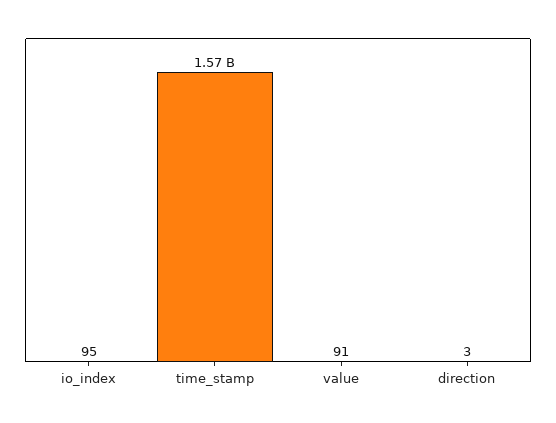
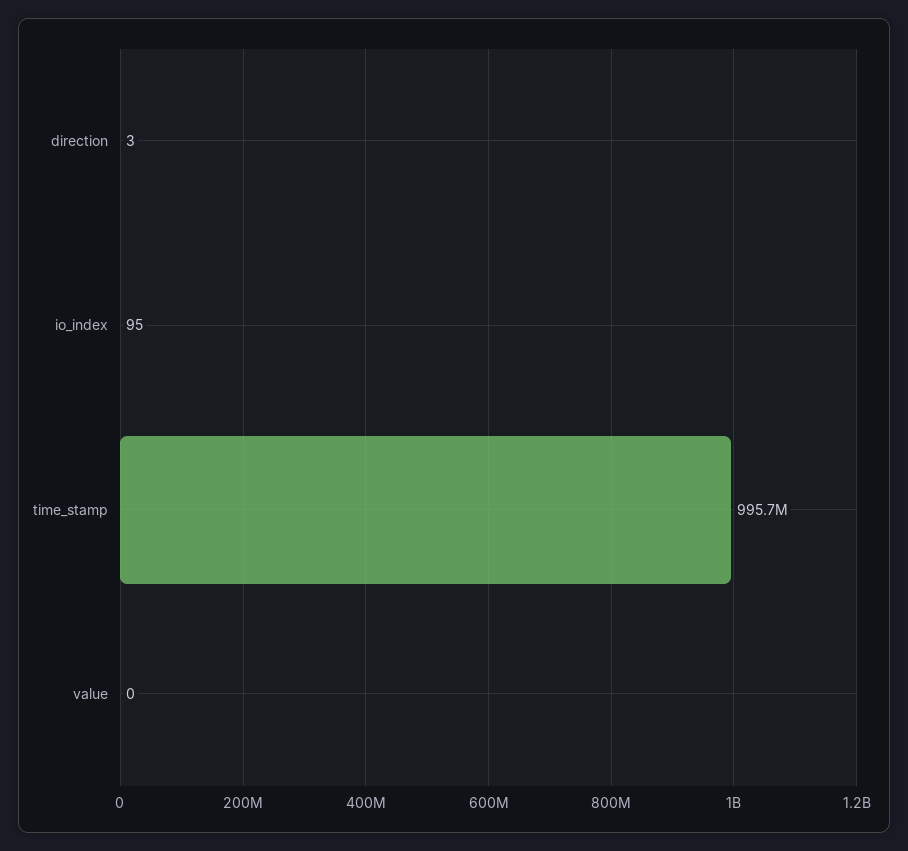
  {
    "io_index": 95,
-   "time_stamp": 1570000000,
+   "time_stamp": 995700000,
-   "value": 91,
+   "value": 0,
    "direction": 3
  }

